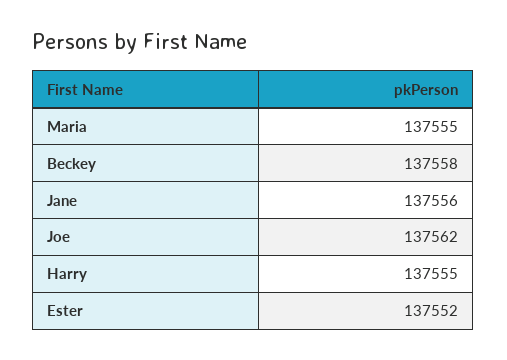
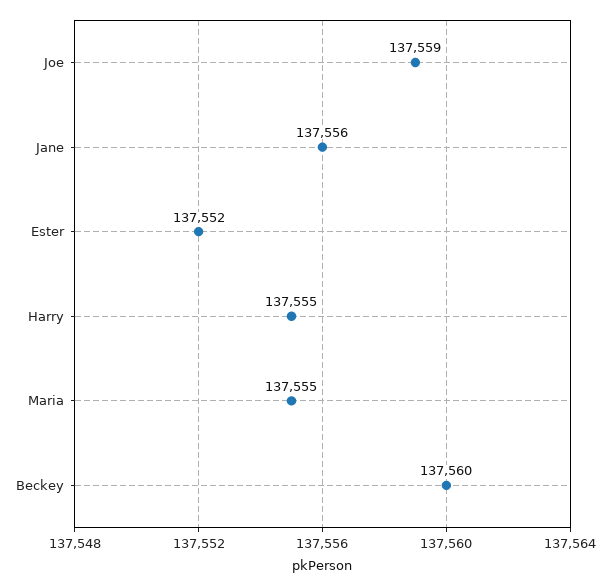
  {
    "Maria": 137555,
-   "Beckey": 137558,
+   "Beckey": 137560,
    "Jane": 137556,
-   "Joe": 137562,
+   "Joe": 137559,
    "Harry": 137555,
    "Ester": 137552
  }

